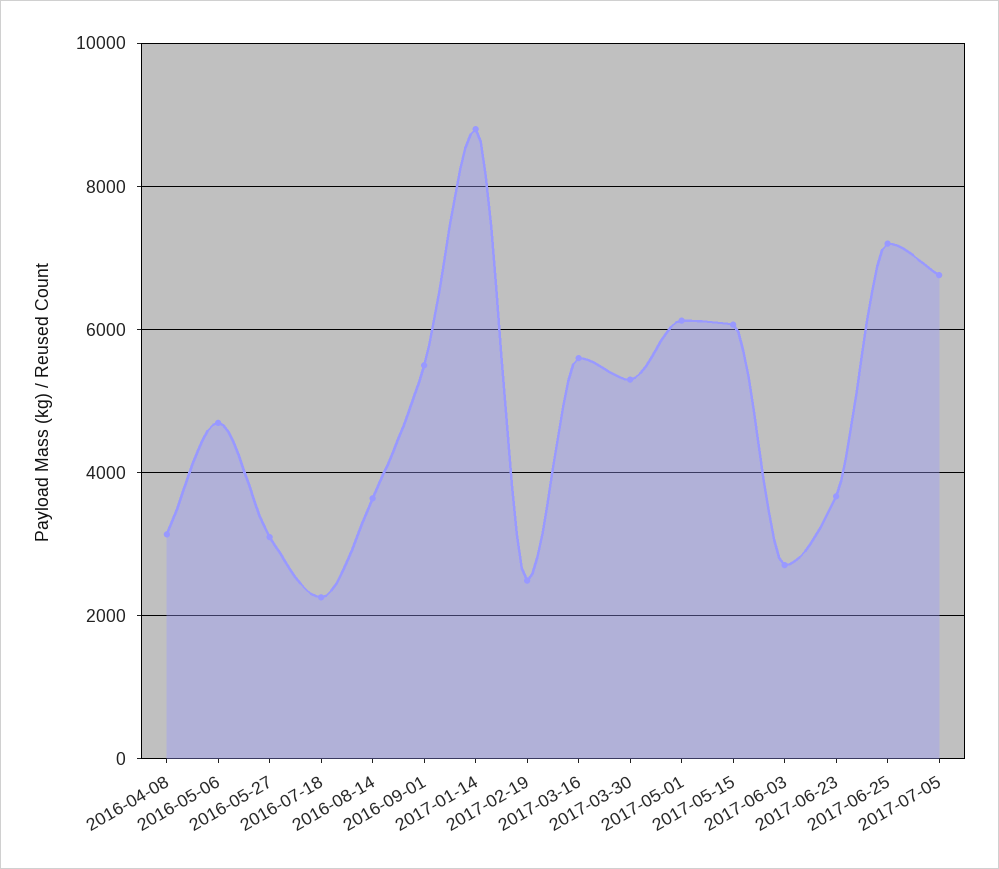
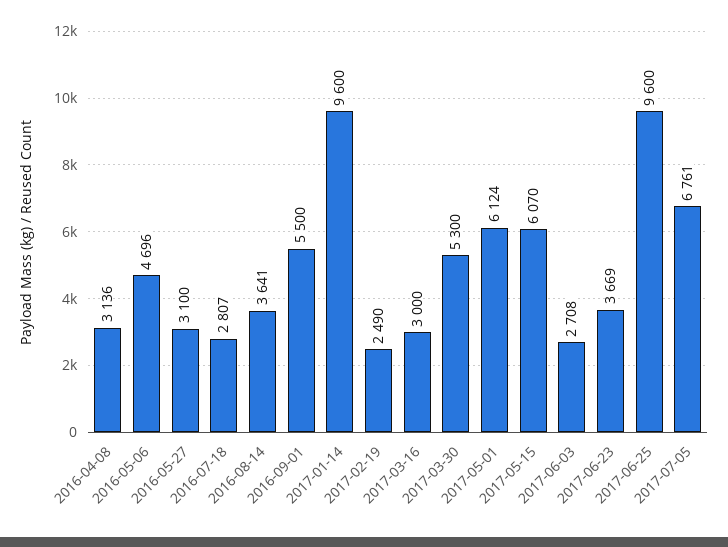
  {
    "2016-04-08": 3136,
    "2016-05-06": 4696,
    "2016-05-27": 3100,
-   "2016-07-18": 2200,
+   "2016-07-18": 2807,
    "2016-08-14": 3641,
    "2016-09-01": 5500,
-   "2017-01-14": 8800,
+   "2017-01-14": 9600,
    "2017-02-19": 2490,
-   "2017-03-16": 5600,
+   "2017-03-16": 3000,
    "2017-03-30": 5300,
    "2017-05-01": 6124,
    "2017-05-15": 6070,
    "2017-06-03": 2708,
    "2017-06-23": 3669,
-   "2017-06-25": 7200,
+   "2017-06-25": 9600,
    "2017-07-05": 6761
  }

